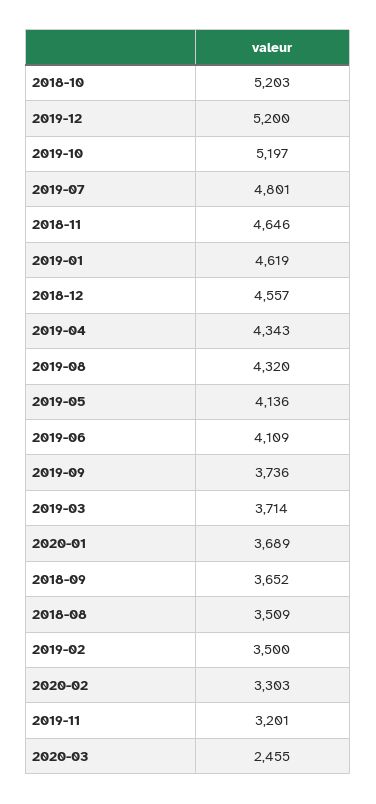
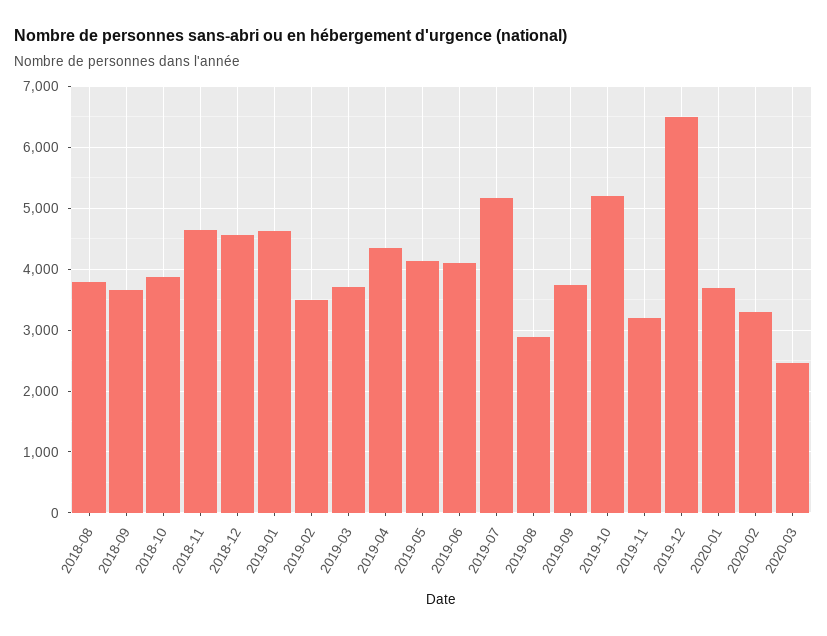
  {
-   "2018-10": 5203,
+   "2018-10": 3900,
-   "2019-12": 5200,
+   "2019-12": 6500,
    "2019-10": 5197,
-   "2019-07": 4801,
+   "2019-07": 5200,
    "2018-11": 4646,
    "2019-01": 4619,
    "2018-12": 4557,
    "2019-04": 4343,
-   "2019-08": 4320,
+   "2019-08": 2900,
    "2019-05": 4136,
    "2019-06": 4109,
    "2019-09": 3736,
    "2019-03": 3714,
    "2020-01": 3689,
    "2018-09": 3652,
-   "2018-08": 3509,
+   "2018-08": 3800,
    "2019-02": 3500,
    "2020-02": 3303,
    "2019-11": 3201,
    "2020-03": 2455
  }

